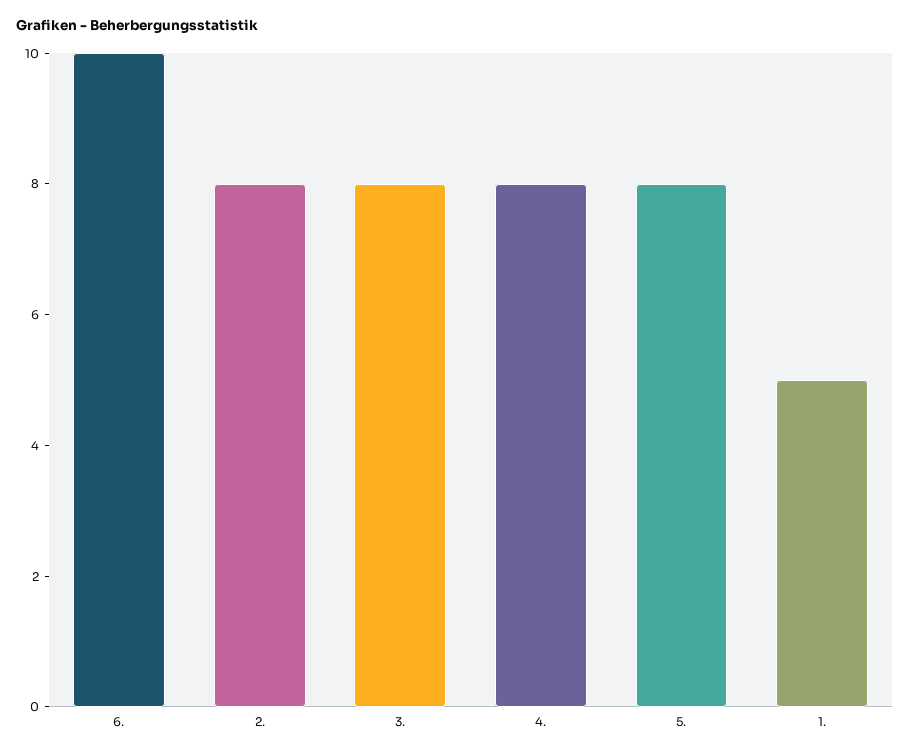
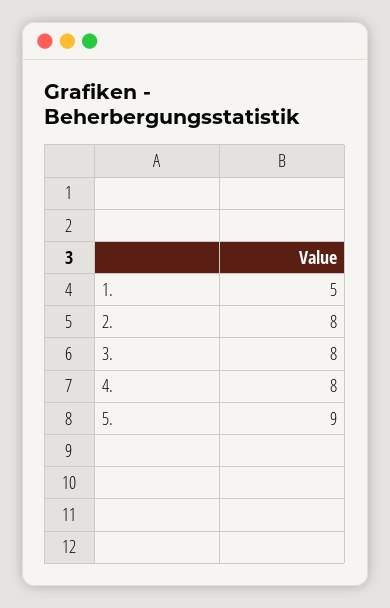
  {
-   "6.": 10,
    "2.": 8,
    "3.": 8,
    "4.": 8,
-   "5.": 8,
+   "5.": 9,
    "1.": 5
  }

